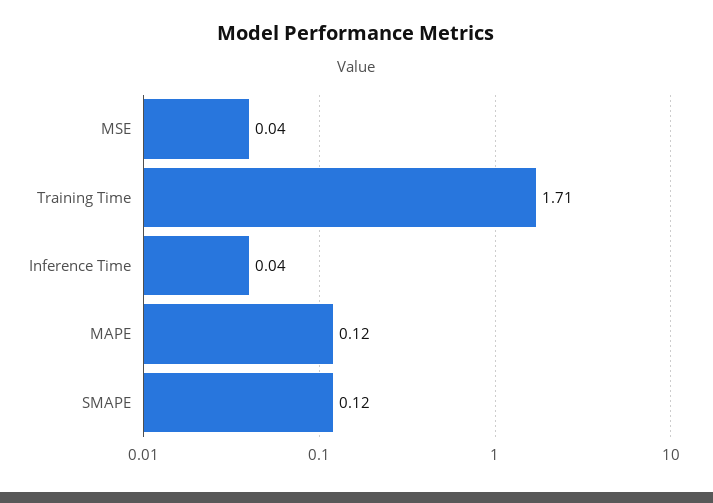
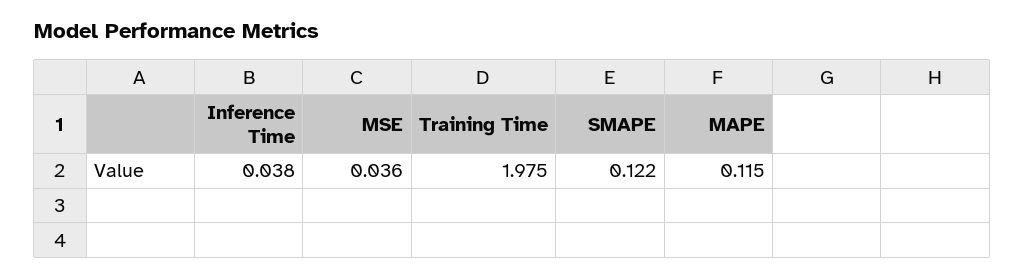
  {
    "MSE": 0.036,
-   "Training Time": 1.71,
+   "Training Time": 1.975,
    "Inference Time": 0.038,
    "MAPE": 0.115,
    "SMAPE": 0.122
  }

